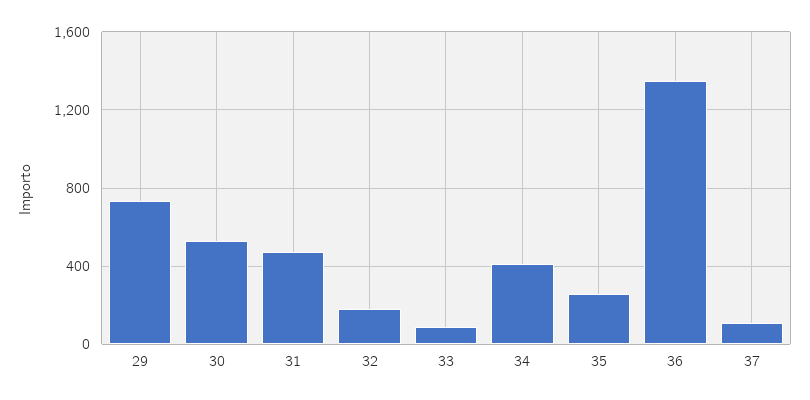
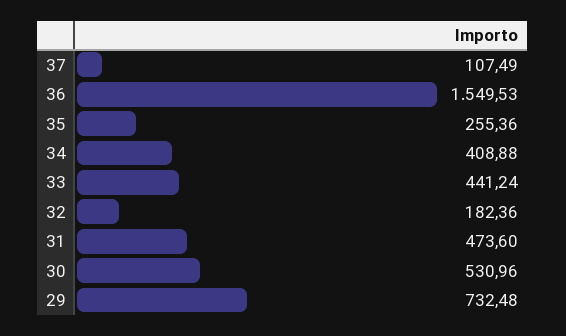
  {
    "29": 732.48,
    "30": 530.96,
    "31": 473.6,
    "32": 182.36,
-   "33": 100,
+   "33": 441.24,
    "34": 408.88,
    "35": 255.36,
-   "36": 1350,
+   "36": 1549.53,
    "37": 107.49
  }

